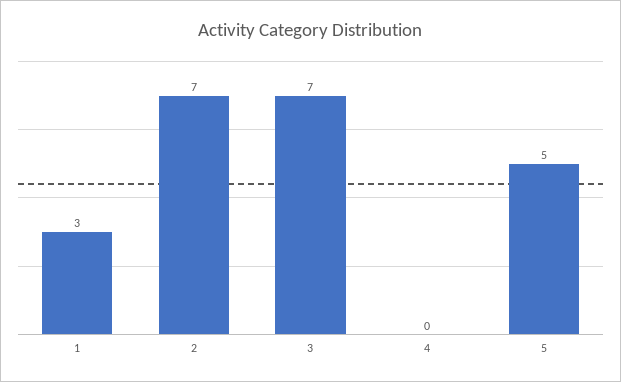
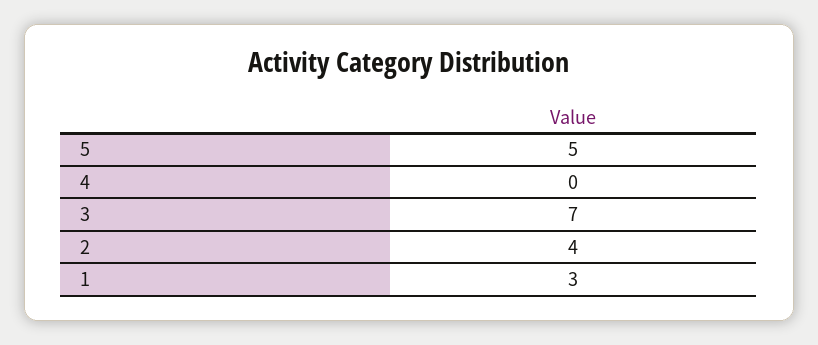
  {
    "1": 3,
-   "2": 7,
+   "2": 4,
    "3": 7,
    "4": 0,
    "5": 5
  }

